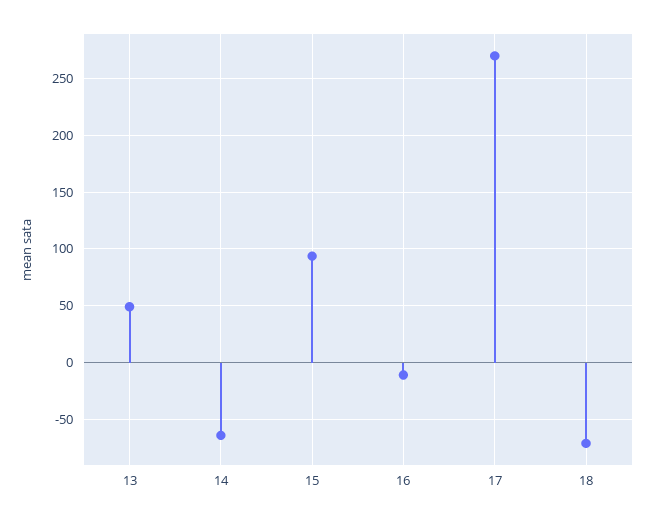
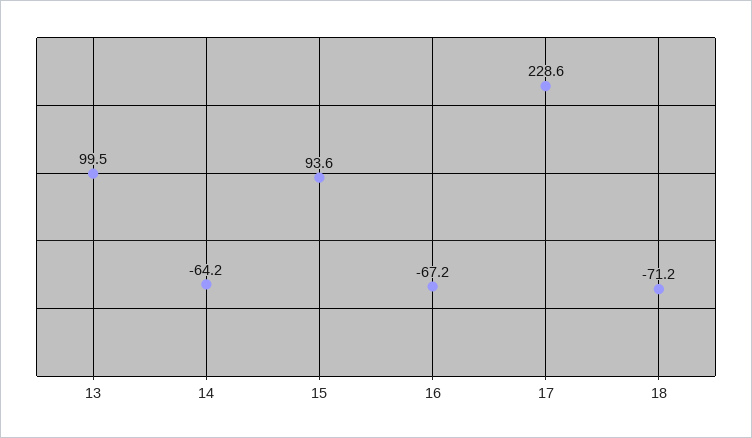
  {
-   "13": 50,
+   "13": 99.5,
    "14": -64.2,
    "15": 93.6,
-   "16": -10,
+   "16": -67.2,
-   "17": 270,
+   "17": 228.6,
    "18": -71.2
  }

